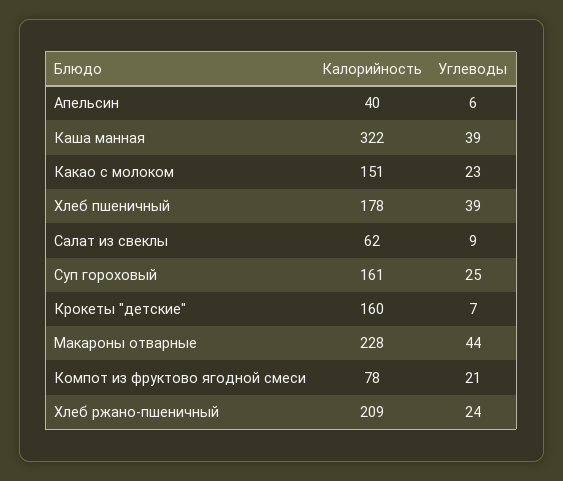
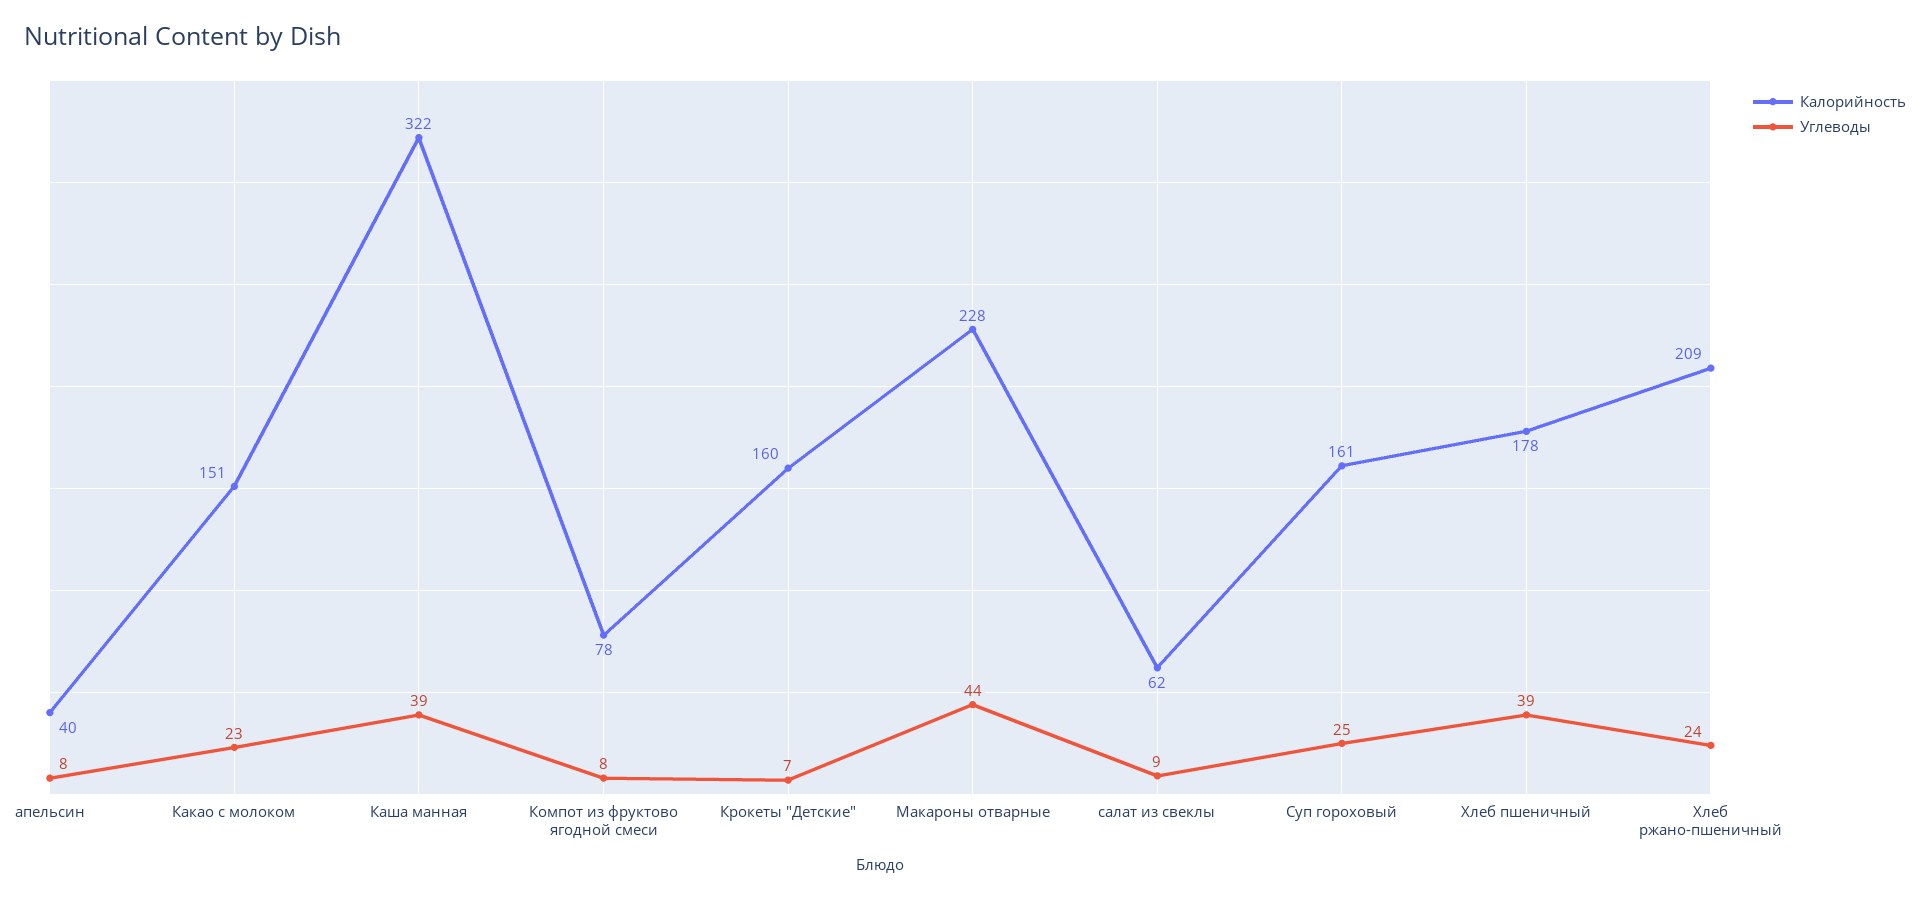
  {
    "Калорийность": {
      "Апельсин": 40,
      "Каша манная": 322,
      "Какао с молоком": 151,
      "Хлеб пшеничный": 178,
      "Салат из свеклы": 62,
      "Суп гороховый": 161,
      "Крокеты \"детские\"": 160,
      "Макароны отварные": 228,
      "Компот из фруктово ягодной смеси": 78,
      "Хлеб ржано-пшеничный": 209
    },
    "Углеводы": {
-     "Апельсин": 6,
+     "Апельсин": 8,
      "Каша манная": 39,
      "Какао с молоком": 23,
      "Хлеб пшеничный": 39,
      "Салат из свеклы": 9,
      "Суп гороховый": 25,
      "Крокеты \"детские\"": 7,
      "Макароны отварные": 44,
-     "Компот из фруктово ягодной смеси": 21,
+     "Компот из фруктово ягодной смеси": 8,
      "Хлеб ржано-пшеничный": 24
    }
  }

